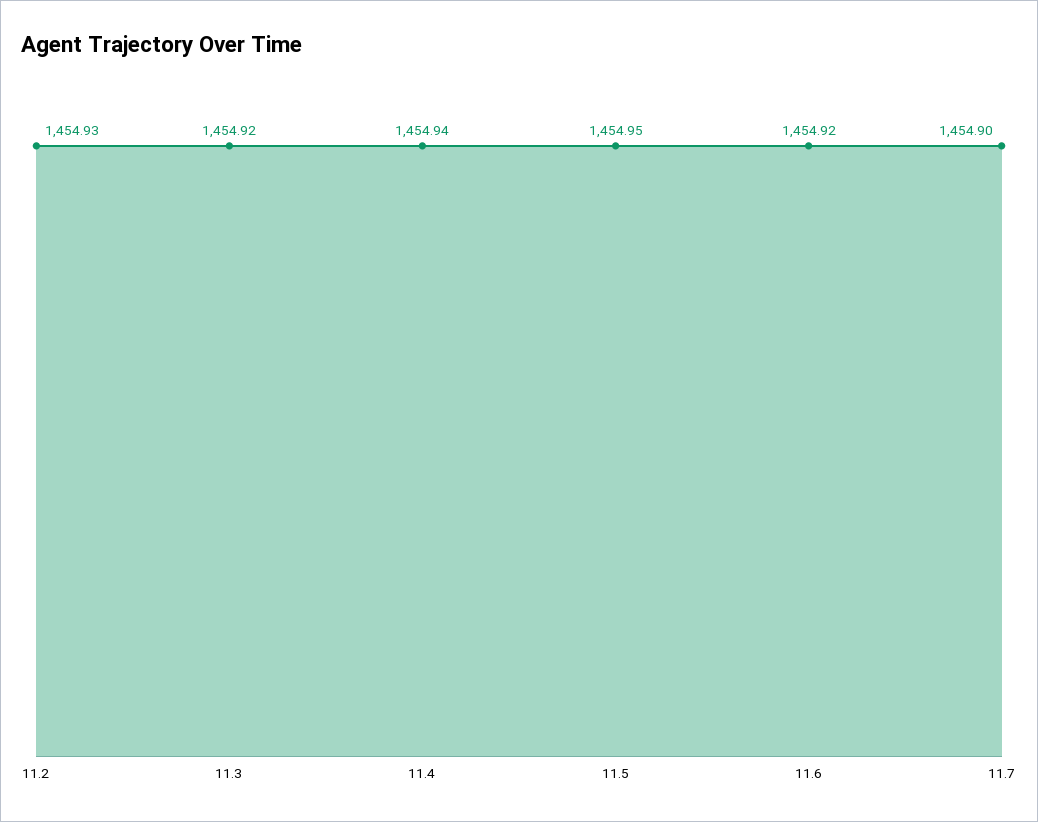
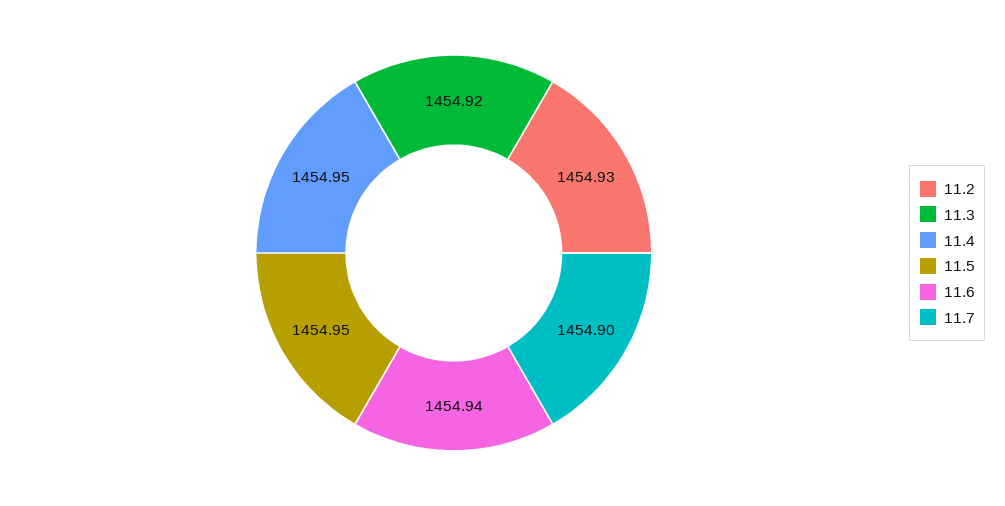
  {
    "11.2": 1454.93,
    "11.3": 1454.92,
-   "11.4": 1454.94,
+   "11.4": 1454.95,
    "11.5": 1454.95,
-   "11.6": 1454.92,
+   "11.6": 1454.94,
    "11.7": 1454.9
  }

